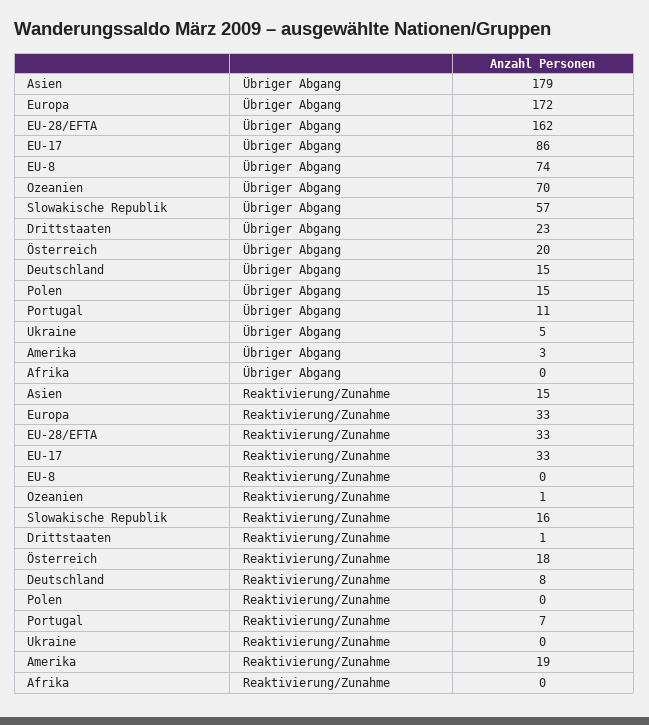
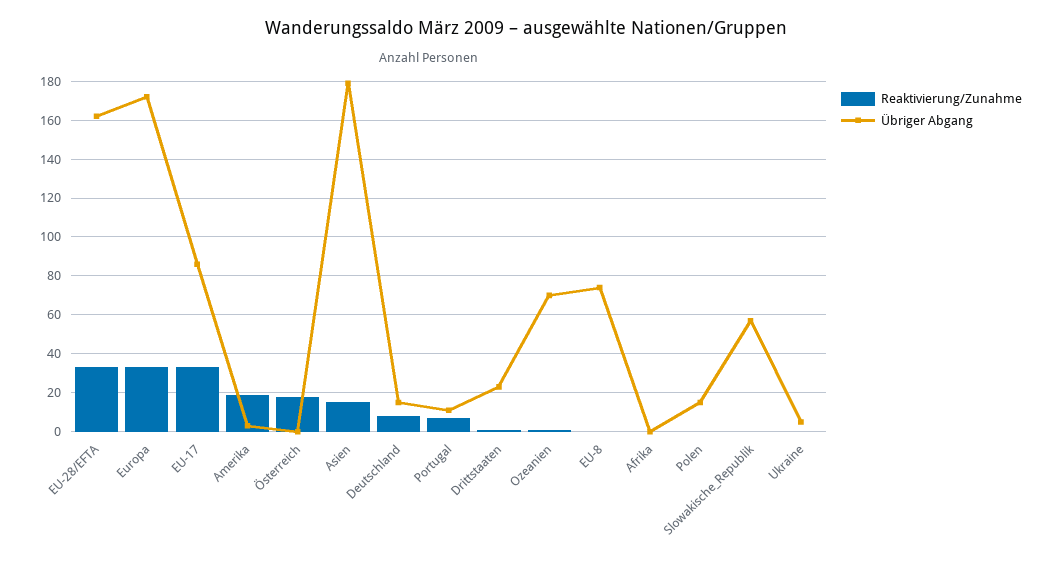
  {
    "Übriger Abgang": {
      "Asien": 179,
      "Europa": 172,
      "EU-28/EFTA": 162,
      "EU-17": 86,
      "EU-8": 74,
      "Ozeanien": 70,
      "Slowakische Republik": 57,
      "Drittstaaten": 23,
-     "Österreich": 20,
+     "Österreich": 0,
      "Deutschland": 15,
      "Polen": 15,
      "Portugal": 11,
      "Ukraine": 5,
      "Amerika": 3,
      "Afrika": 0
    },
    "Reaktivierung/Zunahme": {
      "Asien": 15,
      "Europa": 33,
      "EU-28/EFTA": 33,
      "EU-17": 33,
      "EU-8": 0,
      "Ozeanien": 1,
-     "Slowakische Republik": 16,
+     "Slowakische Republik": 0,
      "Drittstaaten": 1,
      "Österreich": 18,
      "Deutschland": 8,
      "Polen": 0,
      "Portugal": 7,
      "Ukraine": 0,
      "Amerika": 19,
      "Afrika": 0
    }
  }

